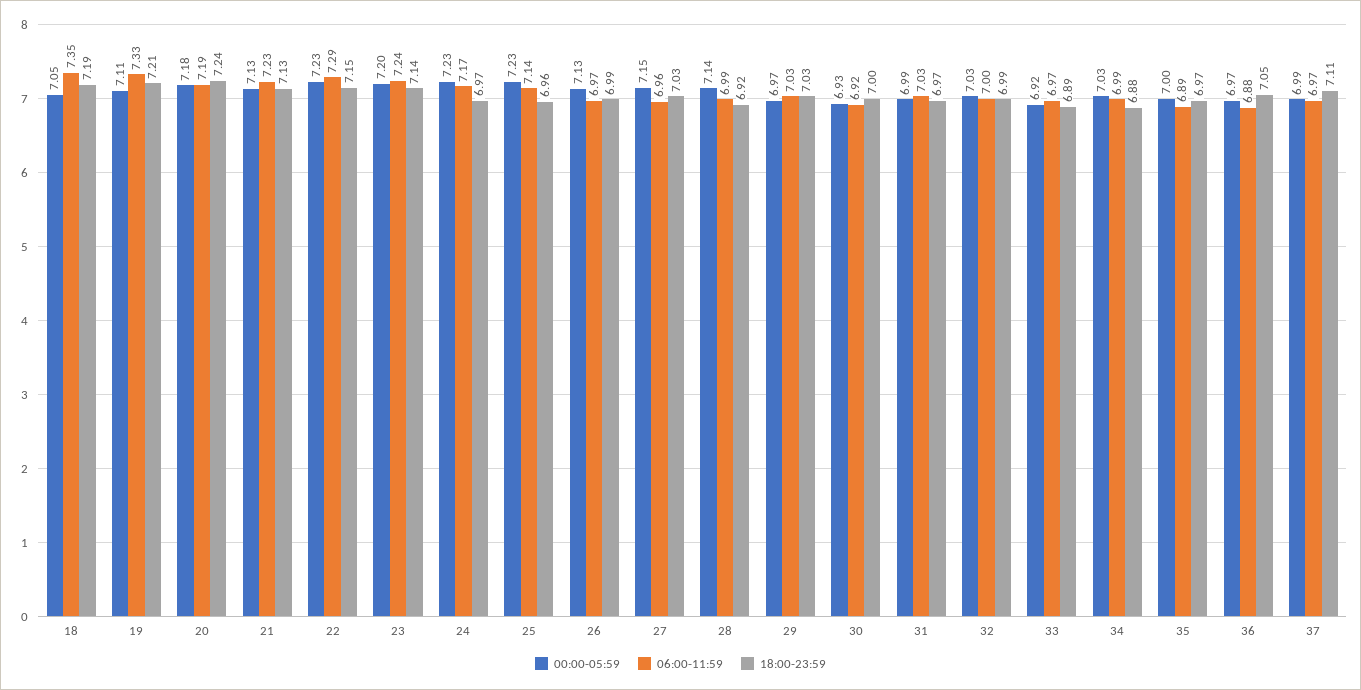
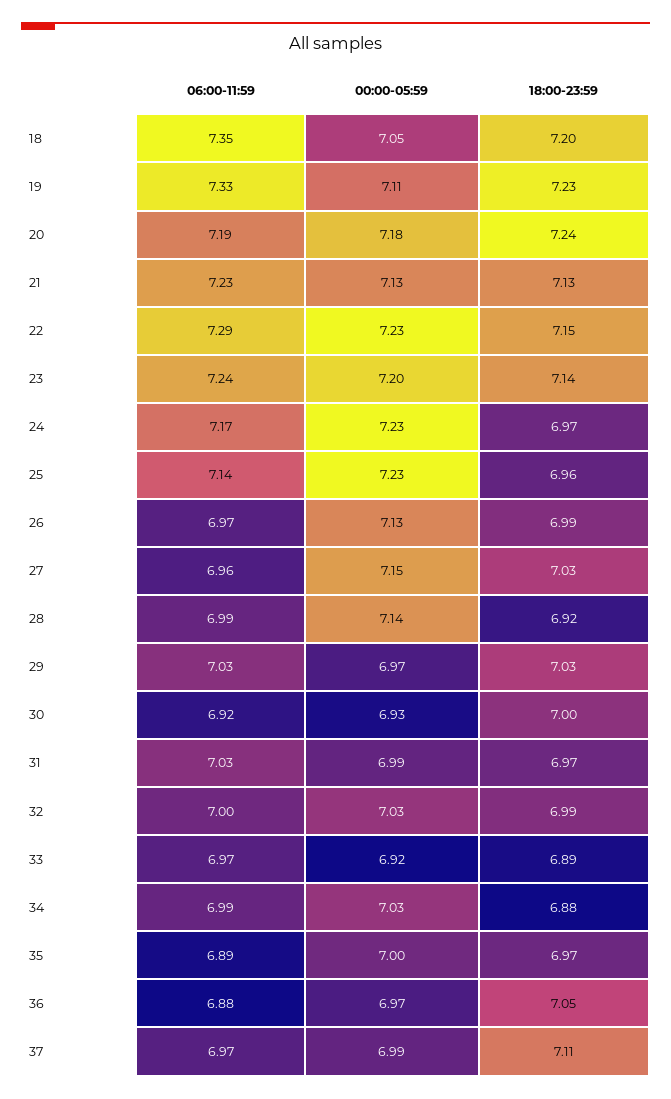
  {
    "00:00-05:59": {
      "18": 7.05,
      "19": 7.11,
      "20": 7.18,
      "21": 7.13,
      "22": 7.23,
      "23": 7.2,
      "24": 7.23,
      "25": 7.23,
      "26": 7.13,
      "27": 7.15,
      "28": 7.14,
      "29": 6.97,
      "30": 6.93,
      "31": 6.99,
      "32": 7.03,
      "33": 6.92,
      "34": 7.03,
      "35": 7,
      "36": 6.97,
      "37": 6.99
    },
    "06:00-11:59": {
      "18": 7.35,
      "19": 7.33,
      "20": 7.19,
      "21": 7.23,
      "22": 7.29,
      "23": 7.24,
      "24": 7.17,
      "25": 7.14,
      "26": 6.97,
      "27": 6.96,
      "28": 6.99,
      "29": 7.03,
      "30": 6.92,
      "31": 7.03,
      "32": 7,
      "33": 6.97,
      "34": 6.99,
      "35": 6.89,
      "36": 6.88,
      "37": 6.97
    },
    "18:00-23:59": {
-     "18": 7.19,
+     "18": 7.2,
-     "19": 7.21,
+     "19": 7.23,
      "20": 7.24,
      "21": 7.13,
      "22": 7.15,
      "23": 7.14,
      "24": 6.97,
      "25": 6.96,
      "26": 6.99,
      "27": 7.03,
      "28": 6.92,
      "29": 7.03,
      "30": 7,
      "31": 6.97,
      "32": 6.99,
      "33": 6.89,
      "34": 6.88,
      "35": 6.97,
      "36": 7.05,
      "37": 7.11
    }
  }

